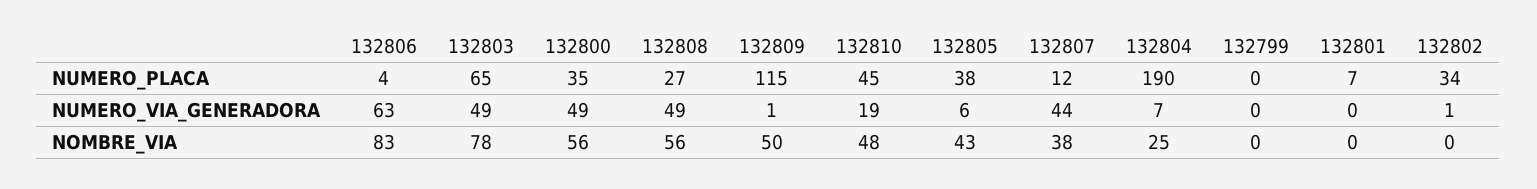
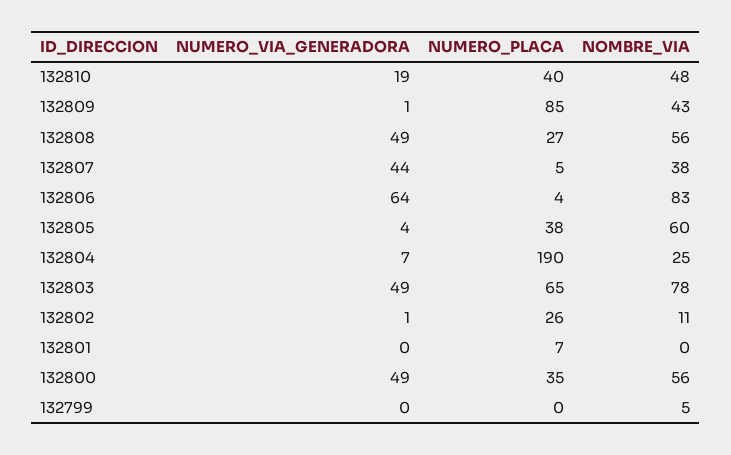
  {
    "132806": {
      "NUMERO_PLACA": 4,
-     "NUMERO_VIA_GENERADORA": 63,
+     "NUMERO_VIA_GENERADORA": 64,
      "NOMBRE_VIA": 83
    },
    "132803": {
      "NUMERO_PLACA": 65,
      "NUMERO_VIA_GENERADORA": 49,
      "NOMBRE_VIA": 78
    },
    "132800": {
      "NUMERO_PLACA": 35,
      "NUMERO_VIA_GENERADORA": 49,
      "NOMBRE_VIA": 56
    },
    "132808": {
      "NUMERO_PLACA": 27,
      "NUMERO_VIA_GENERADORA": 49,
      "NOMBRE_VIA": 56
    },
    "132809": {
-     "NUMERO_PLACA": 115,
+     "NUMERO_PLACA": 85,
      "NUMERO_VIA_GENERADORA": 1,
-     "NOMBRE_VIA": 50
+     "NOMBRE_VIA": 43
    },
    "132810": {
-     "NUMERO_PLACA": 45,
+     "NUMERO_PLACA": 40,
      "NUMERO_VIA_GENERADORA": 19,
      "NOMBRE_VIA": 48
    },
    "132805": {
      "NUMERO_PLACA": 38,
-     "NUMERO_VIA_GENERADORA": 6,
+     "NUMERO_VIA_GENERADORA": 4,
-     "NOMBRE_VIA": 43
+     "NOMBRE_VIA": 60
    },
    "132807": {
-     "NUMERO_PLACA": 12,
+     "NUMERO_PLACA": 5,
      "NUMERO_VIA_GENERADORA": 44,
      "NOMBRE_VIA": 38
    },
    "132804": {
      "NUMERO_PLACA": 190,
      "NUMERO_VIA_GENERADORA": 7,
      "NOMBRE_VIA": 25
    },
    "132799": {
      "NUMERO_PLACA": 0,
      "NUMERO_VIA_GENERADORA": 0,
-     "NOMBRE_VIA": 0
+     "NOMBRE_VIA": 5
    },
    "132801": {
      "NUMERO_PLACA": 7,
      "NUMERO_VIA_GENERADORA": 0,
      "NOMBRE_VIA": 0
    },
    "132802": {
-     "NUMERO_PLACA": 34,
+     "NUMERO_PLACA": 26,
      "NUMERO_VIA_GENERADORA": 1,
-     "NOMBRE_VIA": 0
+     "NOMBRE_VIA": 11
    }
  }

